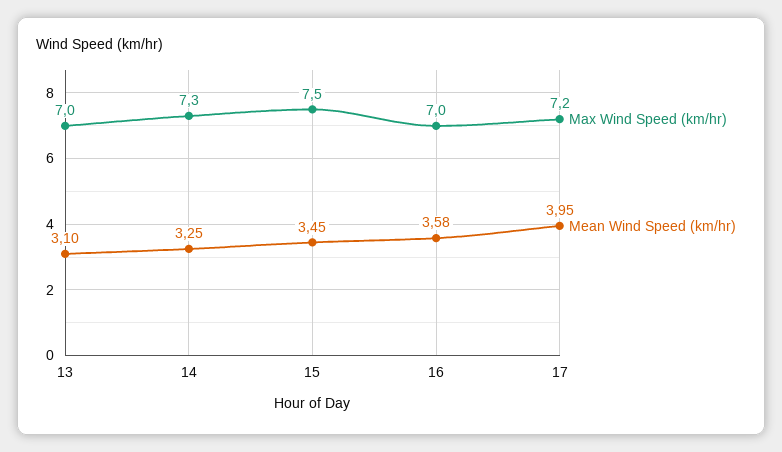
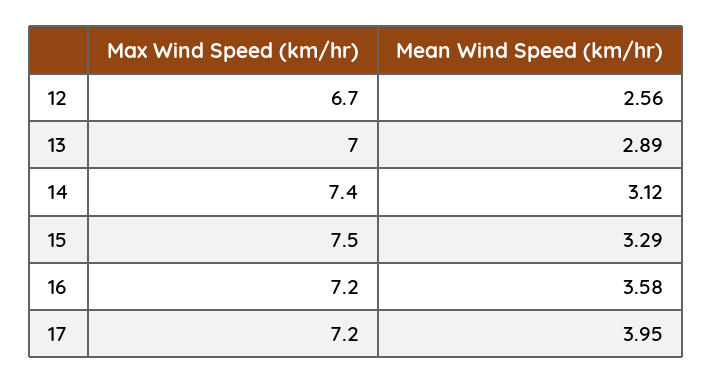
  {
    "Max Wind Speed (km/hr)": {
      "13": 7,
-     "14": 7.3,
+     "14": 7.4,
      "15": 7.5,
-     "16": 7,
+     "16": 7.2,
-     "17": 7.2
+     "17": 7.2,
+     "12": 6.7
    },
    "Mean Wind Speed (km/hr)": {
-     "13": 3.1,
+     "13": 2.89,
-     "14": 3.25,
+     "14": 3.12,
-     "15": 3.45,
+     "15": 3.29,
      "16": 3.58,
-     "17": 3.95
+     "17": 3.95,
+     "12": 2.56
    }
  }

